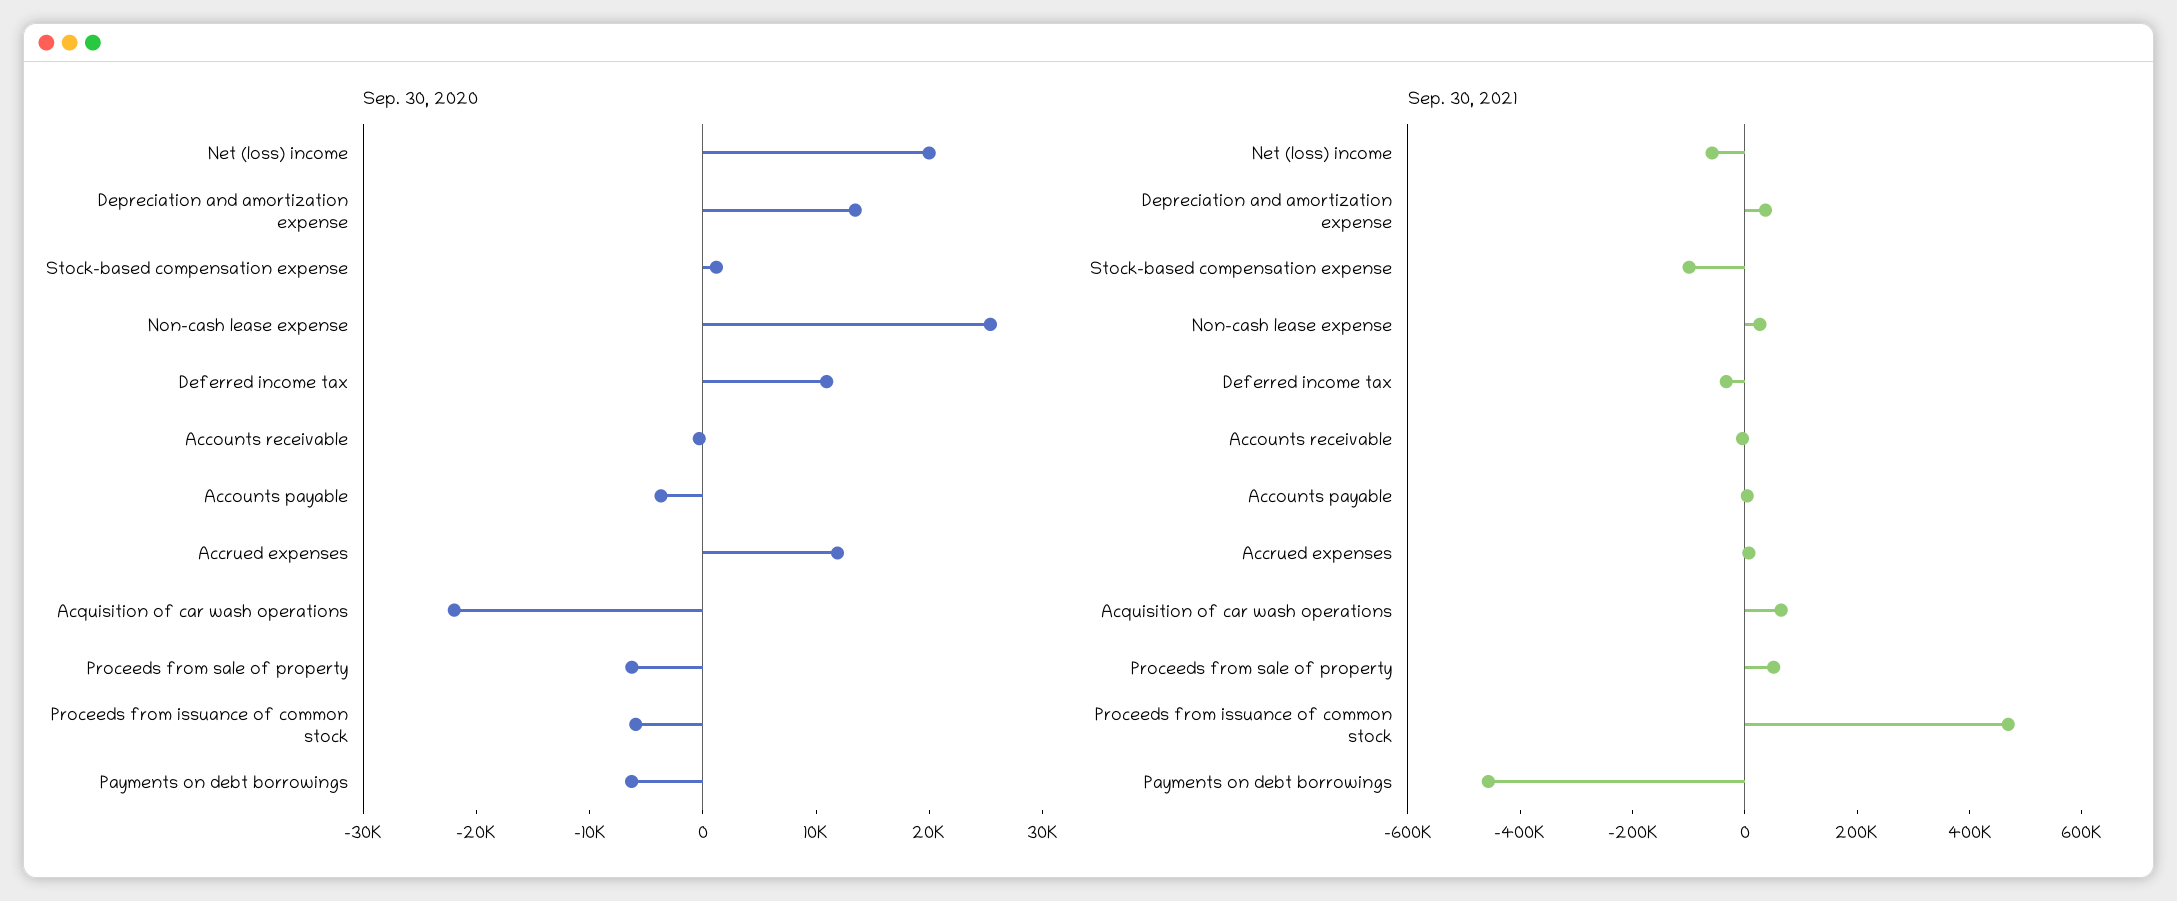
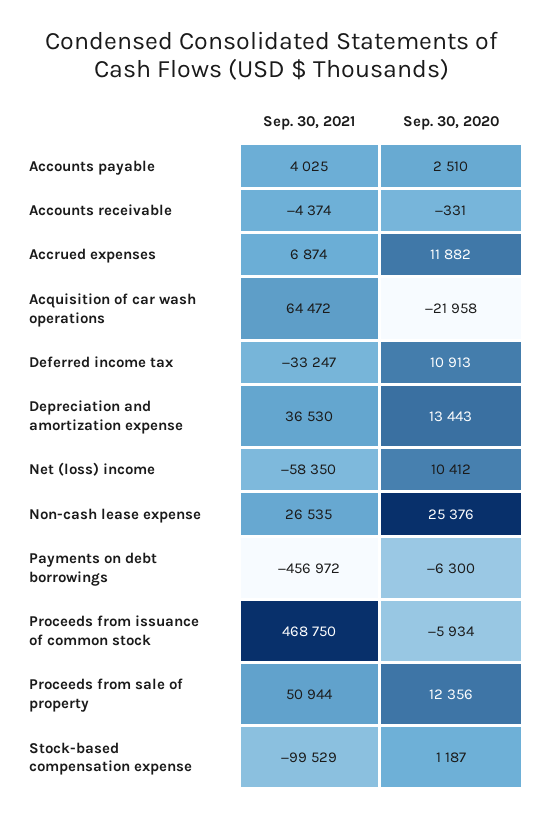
  {
    "Sep. 30, 2020": {
-     "Net (loss) income": 20000,
+     "Net (loss) income": 10412,
      "Depreciation and amortization expense": 13443,
      "Stock-based compensation expense": 1187,
      "Non-cash lease expense": 25376,
      "Deferred income tax": 10913,
      "Accounts receivable": -331,
-     "Accounts payable": -4000,
+     "Accounts payable": 2510,
      "Accrued expenses": 11882,
      "Acquisition of car wash operations": -21958,
-     "Proceeds from sale of property": -6000,
+     "Proceeds from sale of property": 12356,
      "Proceeds from issuance of common stock": -5934,
      "Payments on debt borrowings": -6300
    },
    "Sep. 30, 2021": {
      "Net (loss) income": -58350,
      "Depreciation and amortization expense": 36530,
      "Stock-based compensation expense": -99529,
      "Non-cash lease expense": 26535,
      "Deferred income tax": -33247,
      "Accounts receivable": -4374,
      "Accounts payable": 4025,
      "Accrued expenses": 6874,
      "Acquisition of car wash operations": 64472,
      "Proceeds from sale of property": 50944,
      "Proceeds from issuance of common stock": 468750,
      "Payments on debt borrowings": -456972
    }
  }

